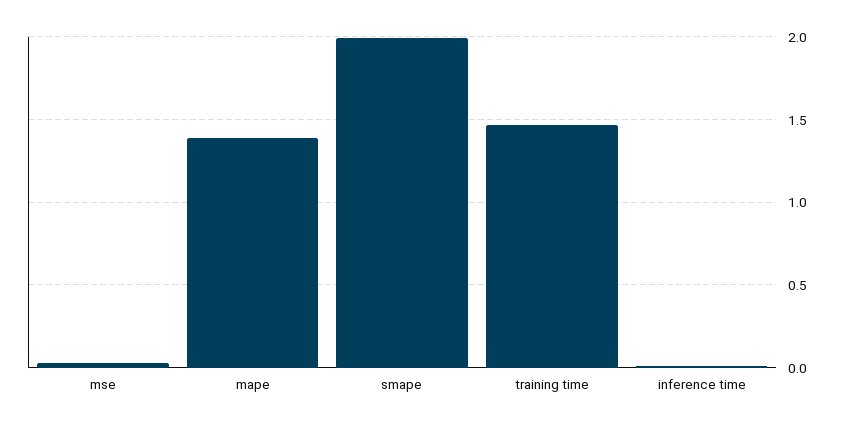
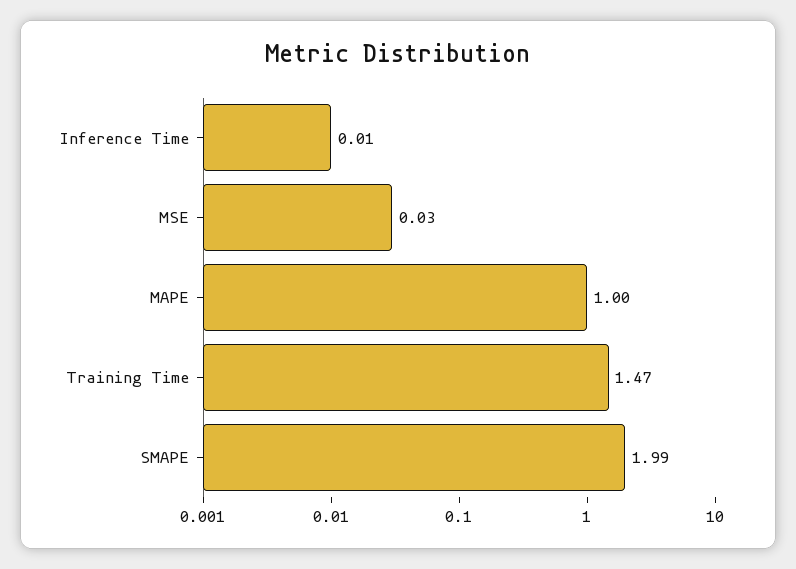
  {
    "mse": 0.03,
-   "mape": 1.4,
+   "mape": 1,
    "smape": 1.99,
    "training time": 1.47,
    "inference time": 0.01
  }

